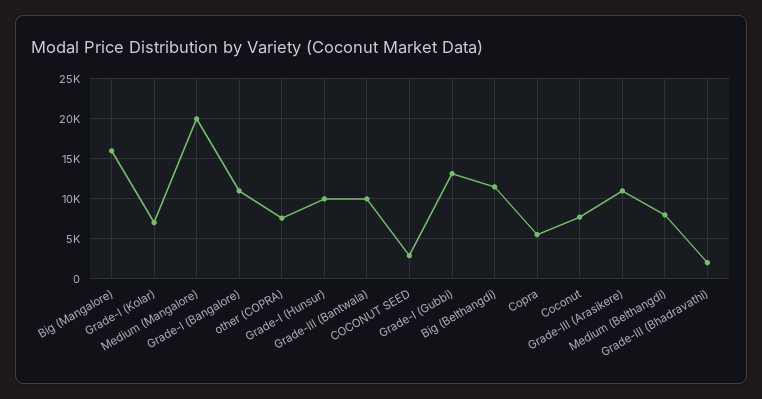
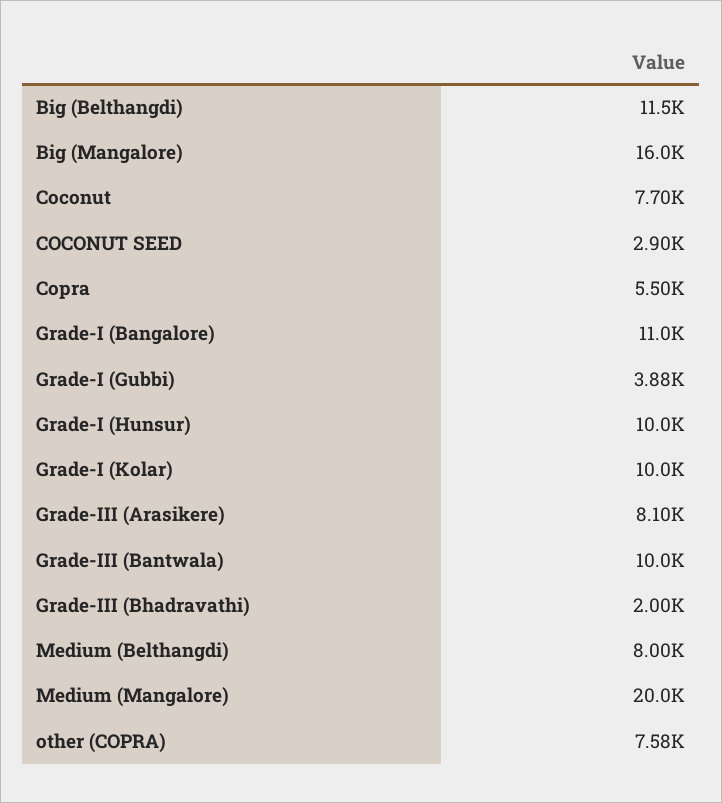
  {
    "Big (Mangalore)": 16000,
-   "Grade-I (Kolar)": 7000,
+   "Grade-I (Kolar)": 10000,
    "Medium (Mangalore)": 20000,
    "Grade-I (Bangalore)": 11000,
    "other (COPRA)": 7580,
    "Grade-I (Hunsur)": 10000,
    "Grade-III (Bantwala)": 10000,
    "COCONUT SEED": 2900,
-   "Grade-I (Gubbi)": 13000,
+   "Grade-I (Gubbi)": 3880,
    "Big (Belthangdi)": 11500,
    "Copra": 5500,
    "Coconut": 7700,
-   "Grade-III (Arasikere)": 11000,
+   "Grade-III (Arasikere)": 8100,
    "Medium (Belthangdi)": 8000,
    "Grade-III (Bhadravathi)": 2000
  }

